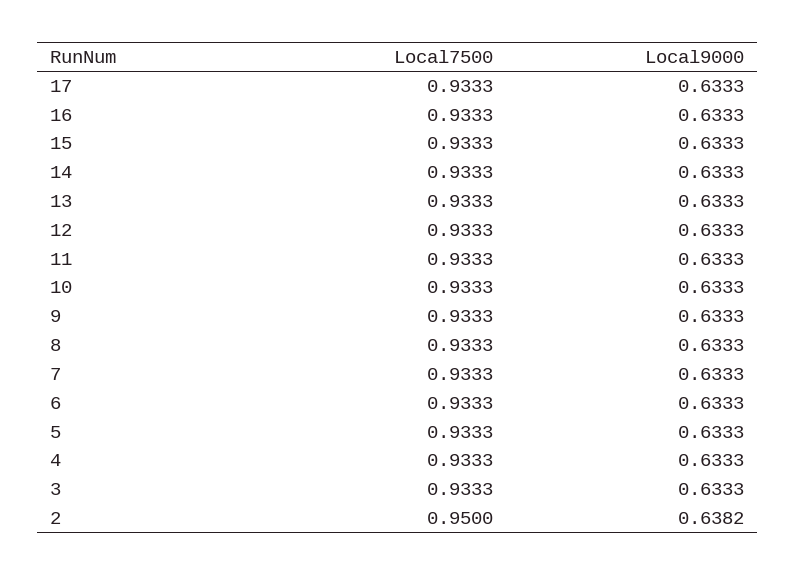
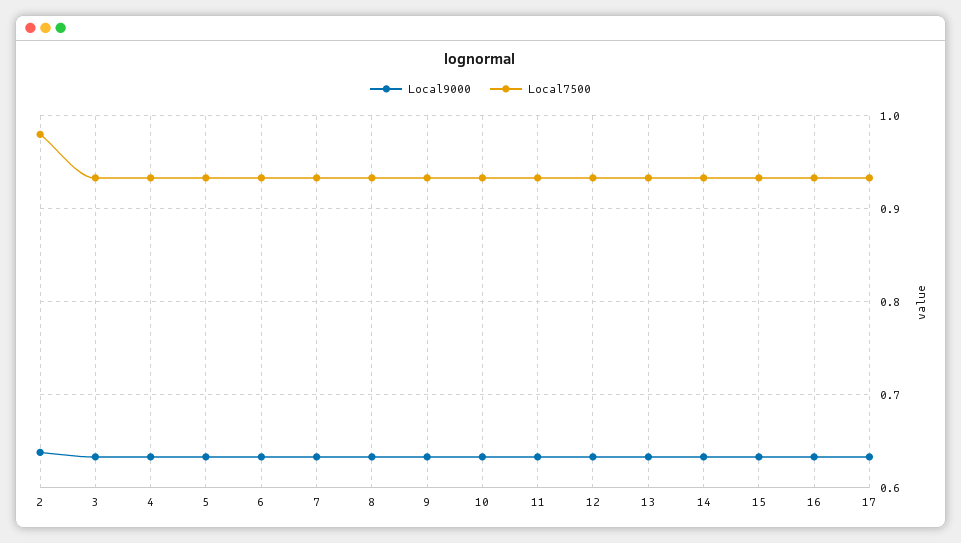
  {
    "Local7500": {
      "17": 0.9333,
      "16": 0.9333,
      "15": 0.9333,
      "14": 0.9333,
      "13": 0.9333,
      "12": 0.9333,
      "11": 0.9333,
      "10": 0.9333,
      "9": 0.9333,
      "8": 0.9333,
      "7": 0.9333,
      "6": 0.9333,
      "5": 0.9333,
      "4": 0.9333,
      "3": 0.9333,
-     "2": 0.95
+     "2": 0.98
    },
    "Local9000": {
      "17": 0.6333,
      "16": 0.6333,
      "15": 0.6333,
      "14": 0.6333,
      "13": 0.6333,
      "12": 0.6333,
      "11": 0.6333,
      "10": 0.6333,
      "9": 0.6333,
      "8": 0.6333,
      "7": 0.6333,
      "6": 0.6333,
      "5": 0.6333,
      "4": 0.6333,
      "3": 0.6333,
      "2": 0.6382
    }
  }

